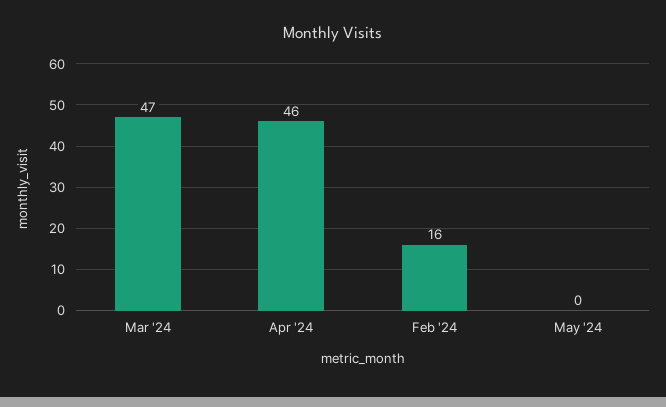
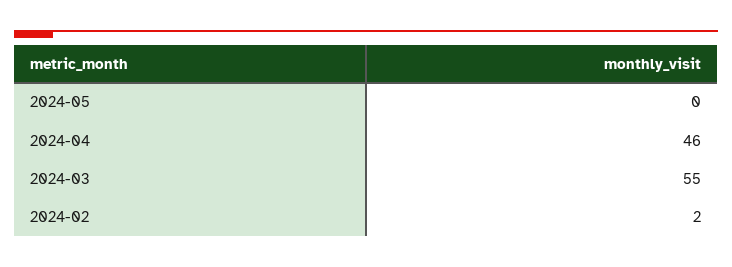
  {
-   "Mar '24": 47,
+   "Mar '24": 55,
    "Apr '24": 46,
-   "Feb '24": 16,
+   "Feb '24": 2,
    "May '24": 0
  }

